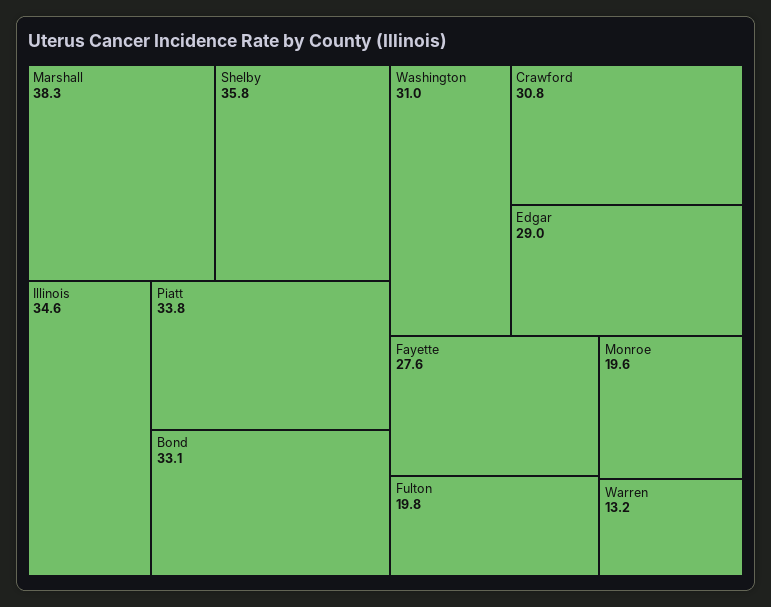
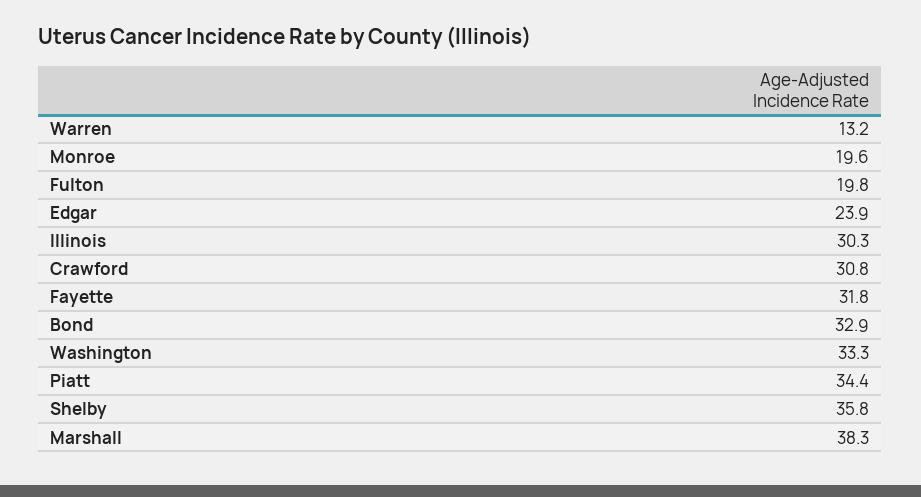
  {
    "Marshall": 38.3,
    "Shelby": 35.8,
-   "Illinois": 34.6,
+   "Illinois": 30.3,
-   "Piatt": 33.8,
+   "Piatt": 34.4,
-   "Bond": 33.1,
+   "Bond": 32.9,
-   "Washington": 31,
+   "Washington": 33.3,
    "Crawford": 30.8,
-   "Edgar": 29,
+   "Edgar": 23.9,
-   "Fayette": 27.6,
+   "Fayette": 31.8,
    "Fulton": 19.8,
    "Monroe": 19.6,
    "Warren": 13.2
  }

